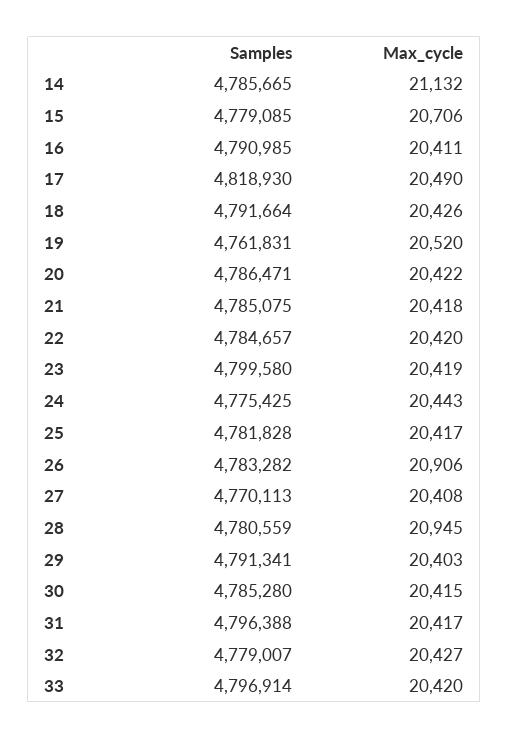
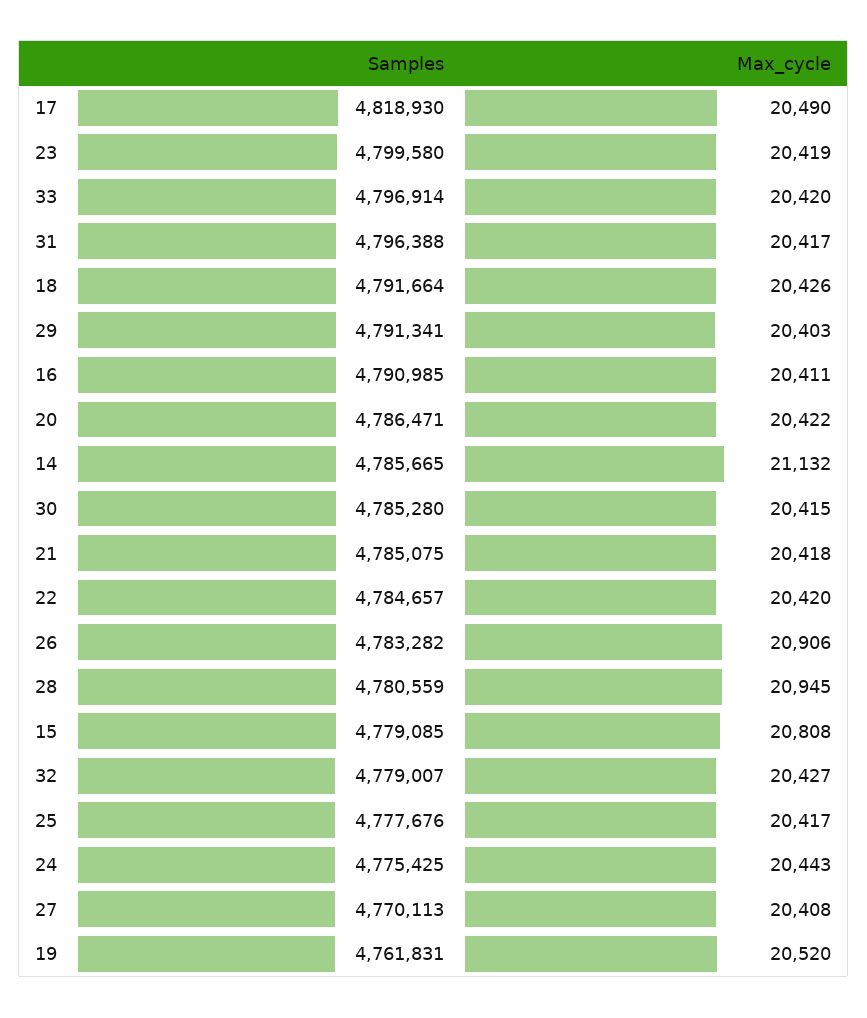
  {
    "Samples": {
      "14": 4785665,
      "15": 4779085,
      "16": 4790985,
      "17": 4818930,
      "18": 4791664,
      "19": 4761831,
      "20": 4786471,
      "21": 4785075,
      "22": 4784657,
      "23": 4799580,
      "24": 4775425,
-     "25": 4781828,
+     "25": 4777676,
      "26": 4783282,
      "27": 4770113,
      "28": 4780559,
      "29": 4791341,
      "30": 4785280,
      "31": 4796388,
      "32": 4779007,
      "33": 4796914
    },
    "Max_cycle": {
      "14": 21132,
-     "15": 20706,
+     "15": 20808,
      "16": 20411,
      "17": 20490,
      "18": 20426,
      "19": 20520,
      "20": 20422,
      "21": 20418,
      "22": 20420,
      "23": 20419,
      "24": 20443,
      "25": 20417,
      "26": 20906,
      "27": 20408,
      "28": 20945,
      "29": 20403,
      "30": 20415,
      "31": 20417,
      "32": 20427,
      "33": 20420
    }
  }

